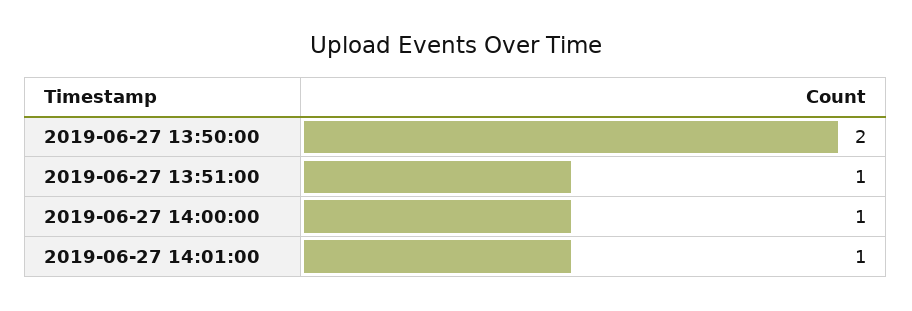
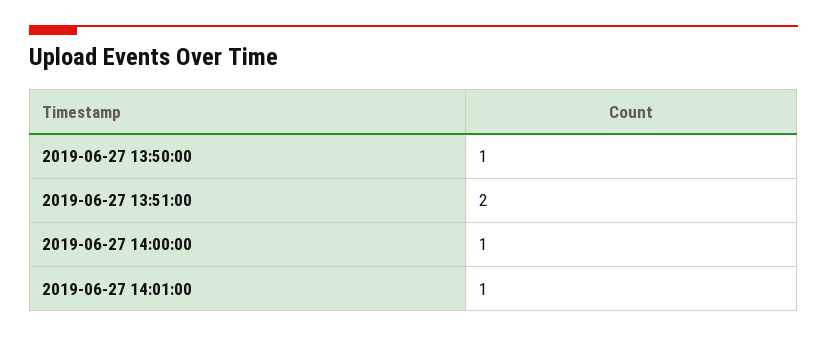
  {
-   "2019-06-27 13:50:00": 2,
+   "2019-06-27 13:50:00": 1,
-   "2019-06-27 13:51:00": 1,
+   "2019-06-27 13:51:00": 2,
    "2019-06-27 14:00:00": 1,
    "2019-06-27 14:01:00": 1
  }

